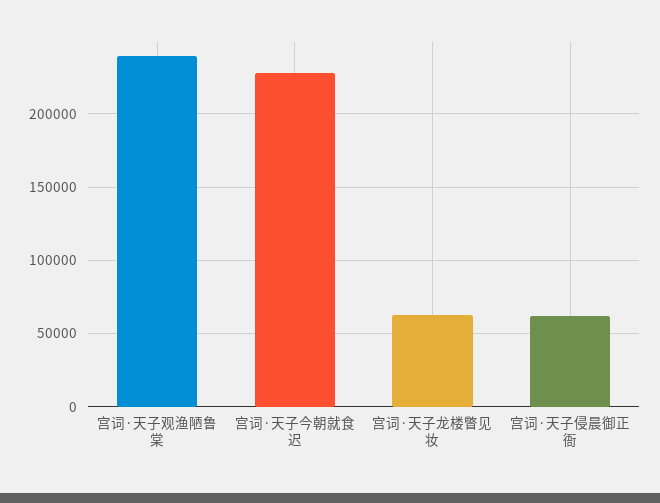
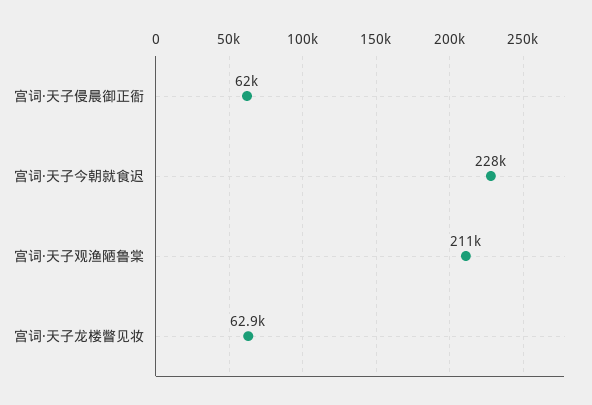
  {
-   "宫词·天子观渔陋鲁棠": 240000,
+   "宫词·天子观渔陋鲁棠": 211000,
    "宫词·天子今朝就食迟": 228000,
    "宫词·天子龙楼瞥见妆": 62900,
    "宫词·天子侵晨御正衙": 62000
  }

